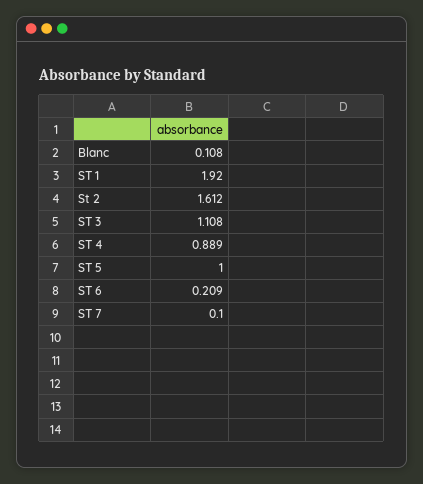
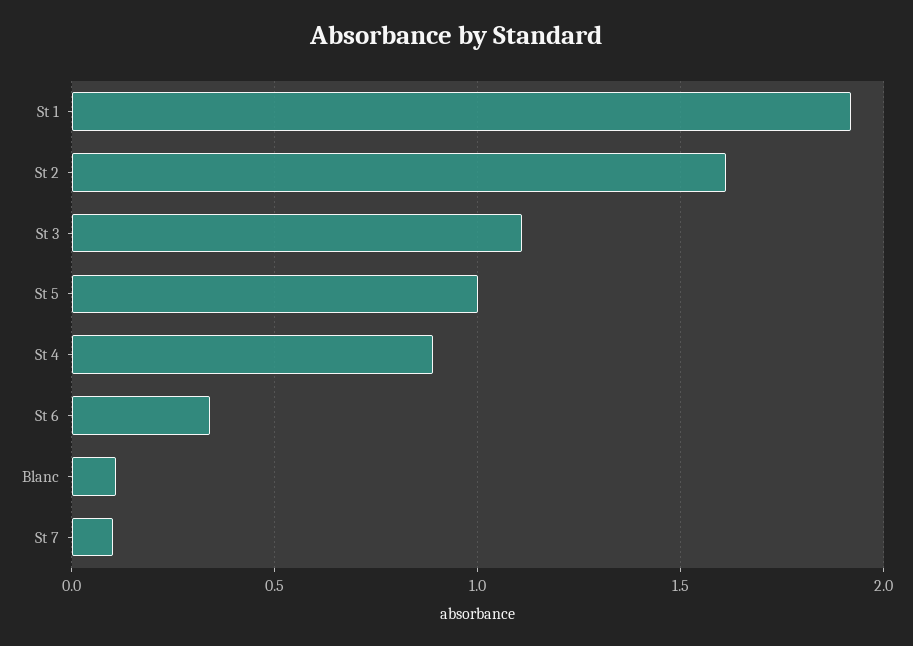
  {
    "Blanc": 0.108,
    "ST 1": 1.92,
    "St 2": 1.612,
    "ST 3": 1.108,
    "ST 4": 0.889,
    "ST 5": 1,
-   "ST 6": 0.209,
+   "ST 6": 0.35,
    "ST 7": 0.1
  }

